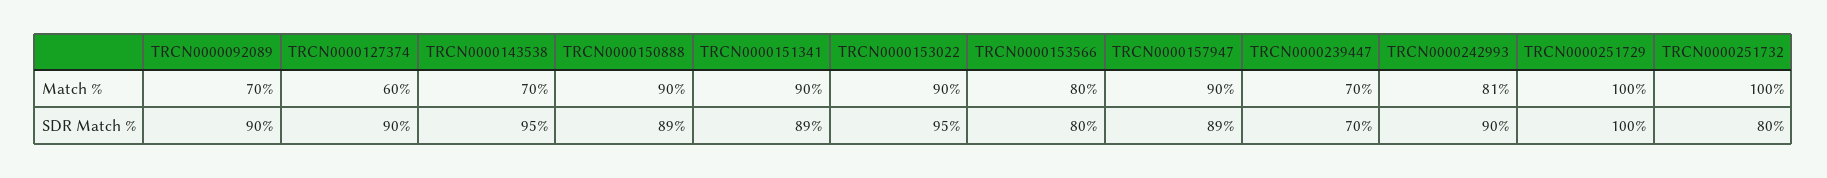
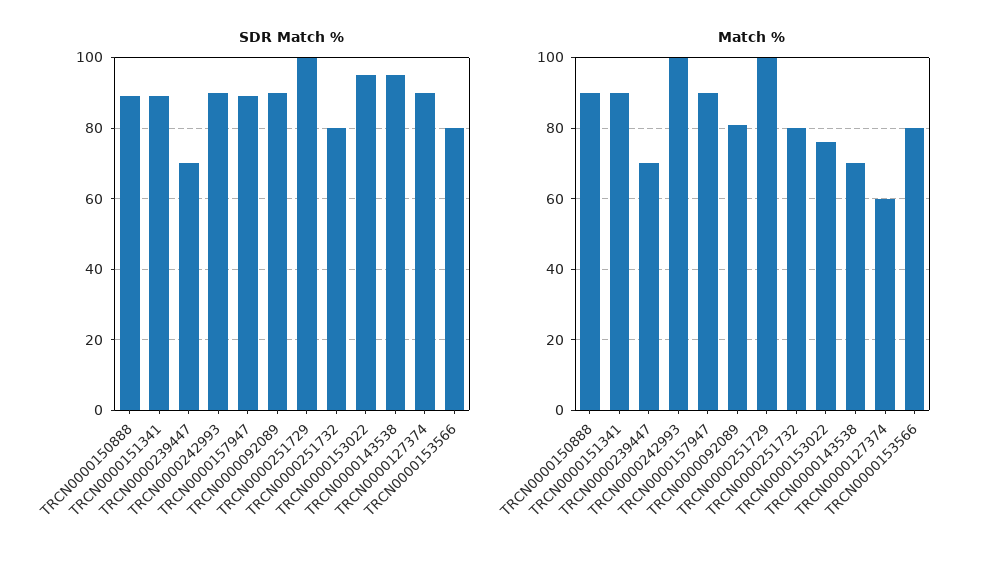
  {
    "Match %": {
-     "TRCN0000092089": 70,
+     "TRCN0000092089": 80,
      "TRCN0000127374": 60,
      "TRCN0000143538": 70,
      "TRCN0000150888": 90,
      "TRCN0000151341": 90,
-     "TRCN0000153022": 90,
+     "TRCN0000153022": 75,
      "TRCN0000153566": 80,
      "TRCN0000157947": 90,
      "TRCN0000239447": 70,
-     "TRCN0000242993": 81,
+     "TRCN0000242993": 100,
      "TRCN0000251729": 100,
-     "TRCN0000251732": 100
+     "TRCN0000251732": 80
    },
    "SDR Match %": {
      "TRCN0000092089": 90,
      "TRCN0000127374": 90,
      "TRCN0000143538": 95,
      "TRCN0000150888": 89,
      "TRCN0000151341": 89,
      "TRCN0000153022": 95,
      "TRCN0000153566": 80,
      "TRCN0000157947": 89,
      "TRCN0000239447": 70,
      "TRCN0000242993": 90,
      "TRCN0000251729": 100,
      "TRCN0000251732": 80
    }
  }

